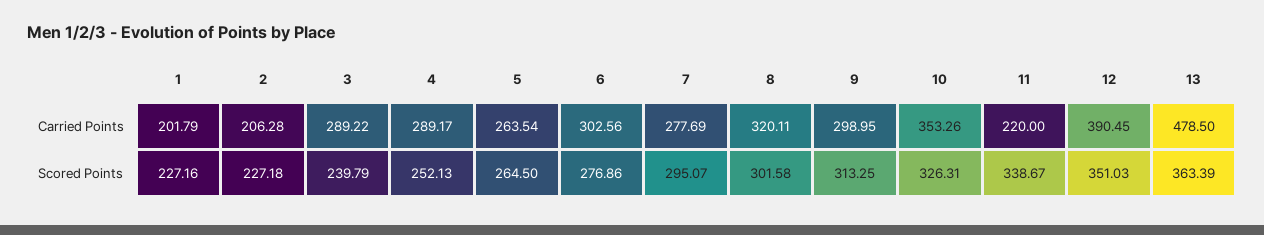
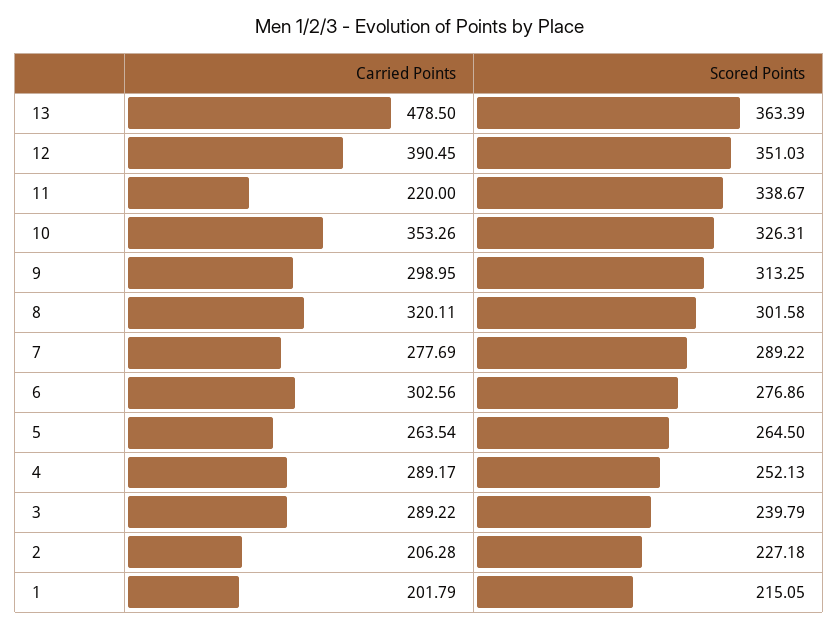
  {
    "1": {
      "Carried Points": 201.79,
-     "Scored Points": 227.16
+     "Scored Points": 215.05
    },
    "2": {
      "Carried Points": 206.28,
      "Scored Points": 227.18
    },
    "3": {
      "Carried Points": 289.22,
      "Scored Points": 239.79
    },
    "4": {
      "Carried Points": 289.17,
      "Scored Points": 252.13
    },
    "5": {
      "Carried Points": 263.54,
      "Scored Points": 264.5
    },
    "6": {
      "Carried Points": 302.56,
      "Scored Points": 276.86
    },
    "7": {
      "Carried Points": 277.69,
-     "Scored Points": 295.07
+     "Scored Points": 289.22
    },
    "8": {
      "Carried Points": 320.11,
      "Scored Points": 301.58
    },
    "9": {
      "Carried Points": 298.95,
      "Scored Points": 313.25
    },
    "10": {
      "Carried Points": 353.26,
      "Scored Points": 326.31
    },
    "11": {
      "Carried Points": 220,
      "Scored Points": 338.67
    },
    "12": {
      "Carried Points": 390.45,
      "Scored Points": 351.03
    },
    "13": {
      "Carried Points": 478.5,
      "Scored Points": 363.39
    }
  }

